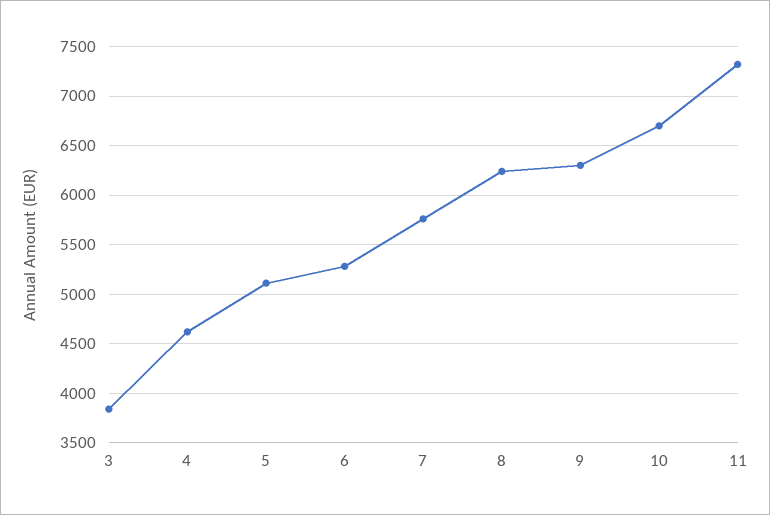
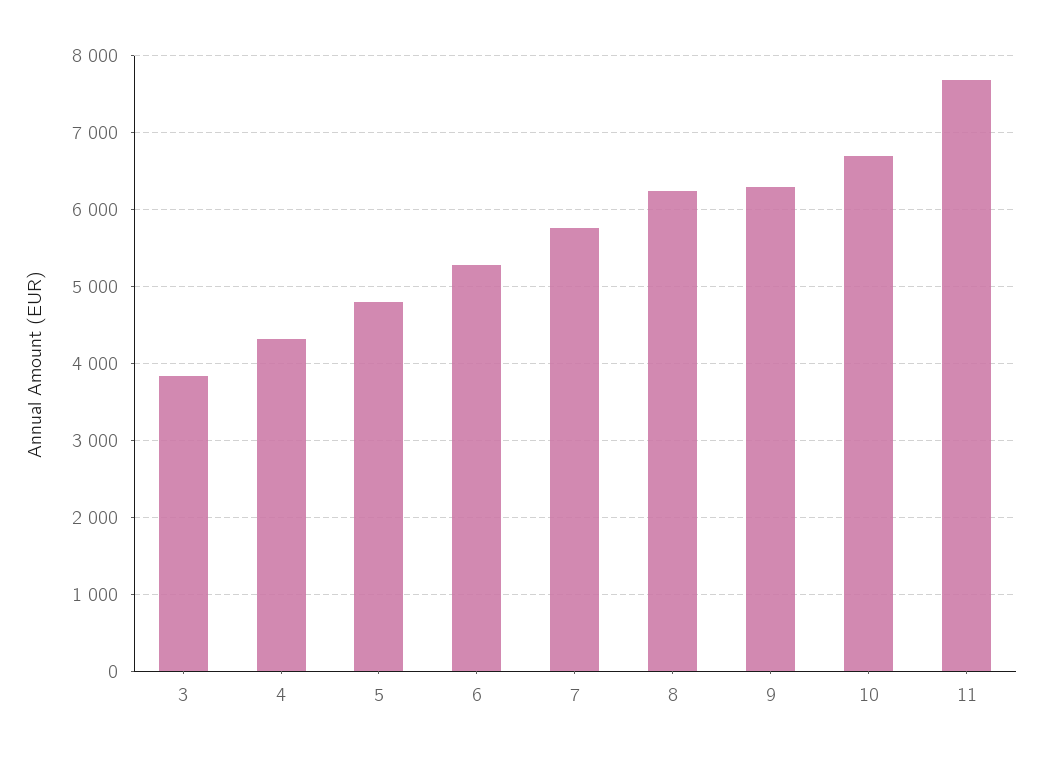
  {
    "3": 3800,
-   "4": 4600,
+   "4": 4300,
-   "5": 5100,
+   "5": 4800,
    "6": 5300,
    "7": 5800,
    "8": 6200,
    "9": 6300,
    "10": 6700,
-   "11": 7300
+   "11": 7700
  }

